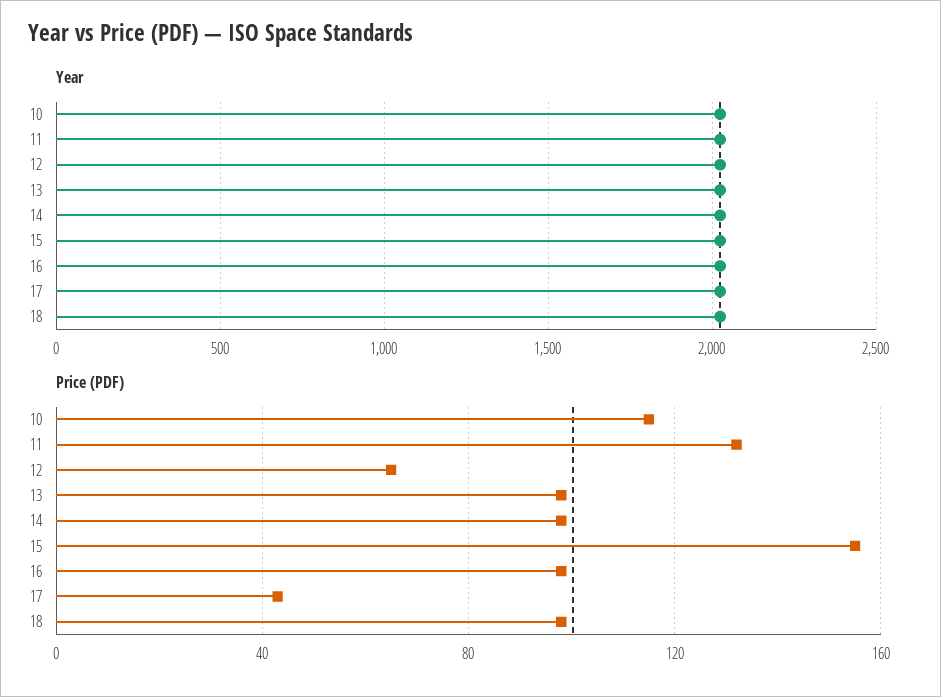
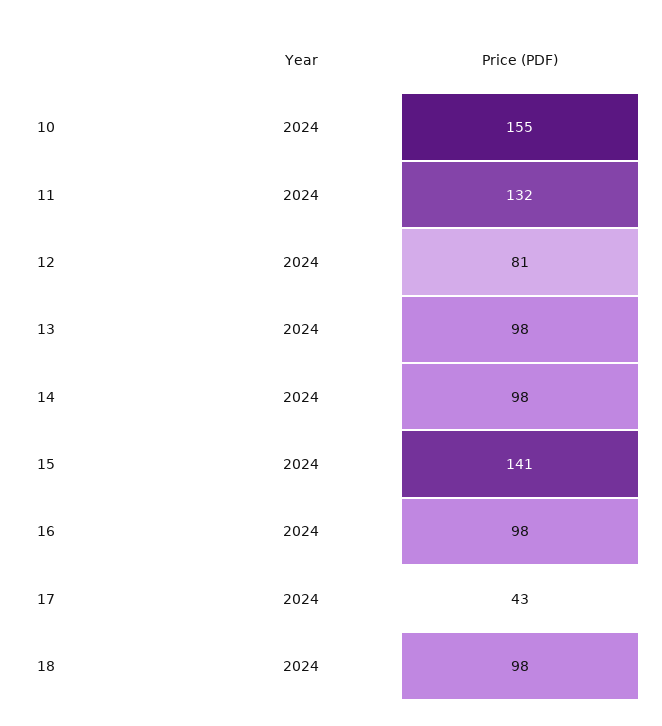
  {
    "Year": {
      "10": 2024,
      "11": 2024,
      "12": 2024,
      "13": 2024,
      "14": 2024,
      "15": 2024,
      "16": 2024,
      "17": 2024,
      "18": 2024
    },
    "Price (PDF)": {
-     "10": 115,
+     "10": 155,
      "11": 132,
-     "12": 65,
+     "12": 81,
      "13": 98,
      "14": 98,
-     "15": 155,
+     "15": 141,
      "16": 98,
      "17": 43,
      "18": 98
    }
  }

